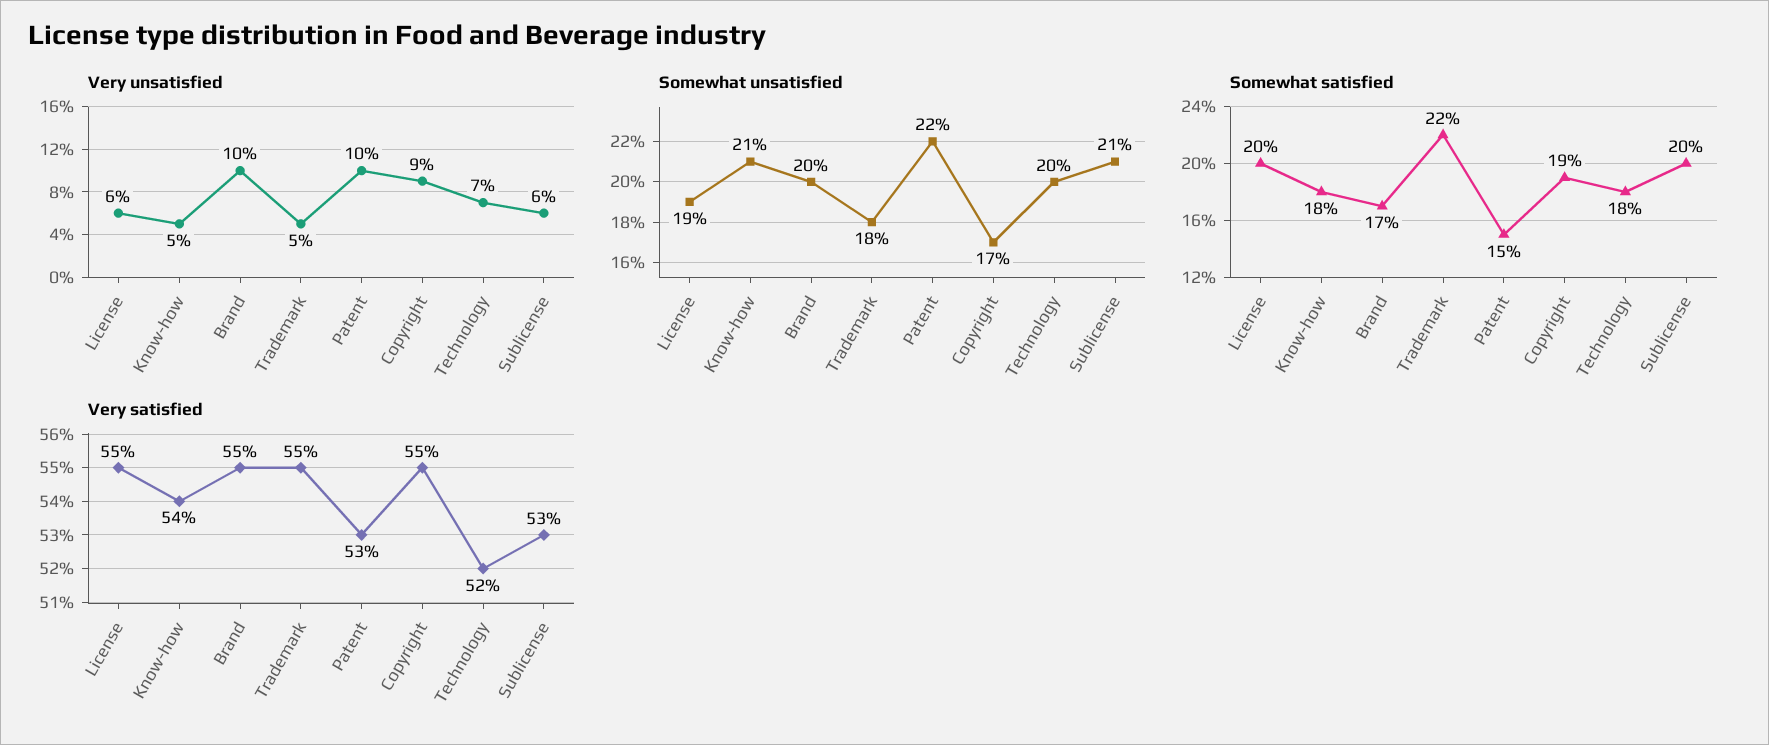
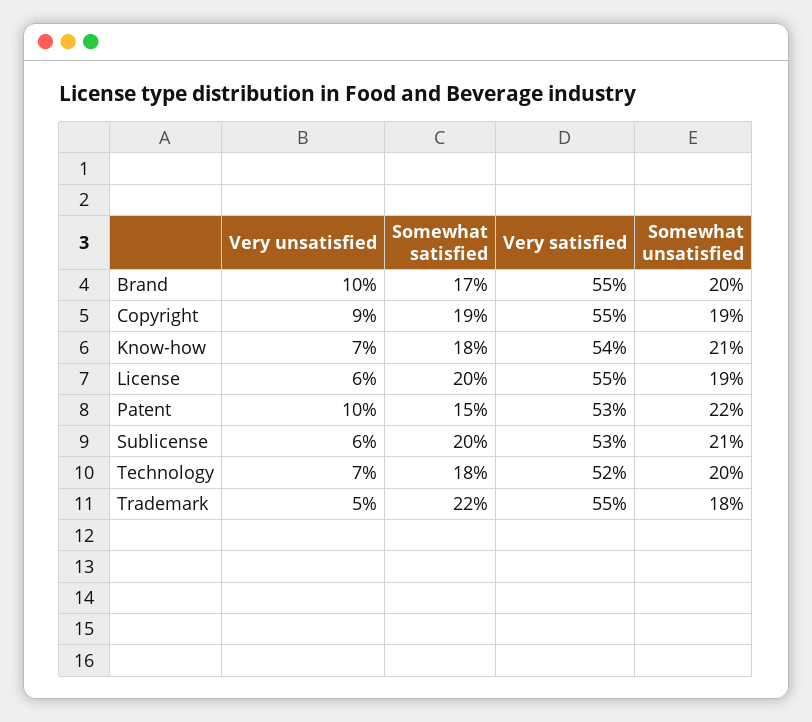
  {
    "Very unsatisfied": {
      "License": 6,
-     "Know-how": 5,
+     "Know-how": 7,
      "Brand": 10,
      "Trademark": 5,
      "Patent": 10,
      "Copyright": 9,
      "Technology": 7,
      "Sublicense": 6
    },
    "Somewhat unsatisfied": {
      "License": 19,
      "Know-how": 21,
      "Brand": 20,
      "Trademark": 18,
      "Patent": 22,
-     "Copyright": 17,
+     "Copyright": 19,
      "Technology": 20,
      "Sublicense": 21
    },
    "Somewhat satisfied": {
      "License": 20,
      "Know-how": 18,
      "Brand": 17,
      "Trademark": 22,
      "Patent": 15,
      "Copyright": 19,
      "Technology": 18,
      "Sublicense": 20
    },
    "Very satisfied": {
      "License": 55,
      "Know-how": 54,
      "Brand": 55,
      "Trademark": 55,
      "Patent": 53,
      "Copyright": 55,
      "Technology": 52,
      "Sublicense": 53
    }
  }

